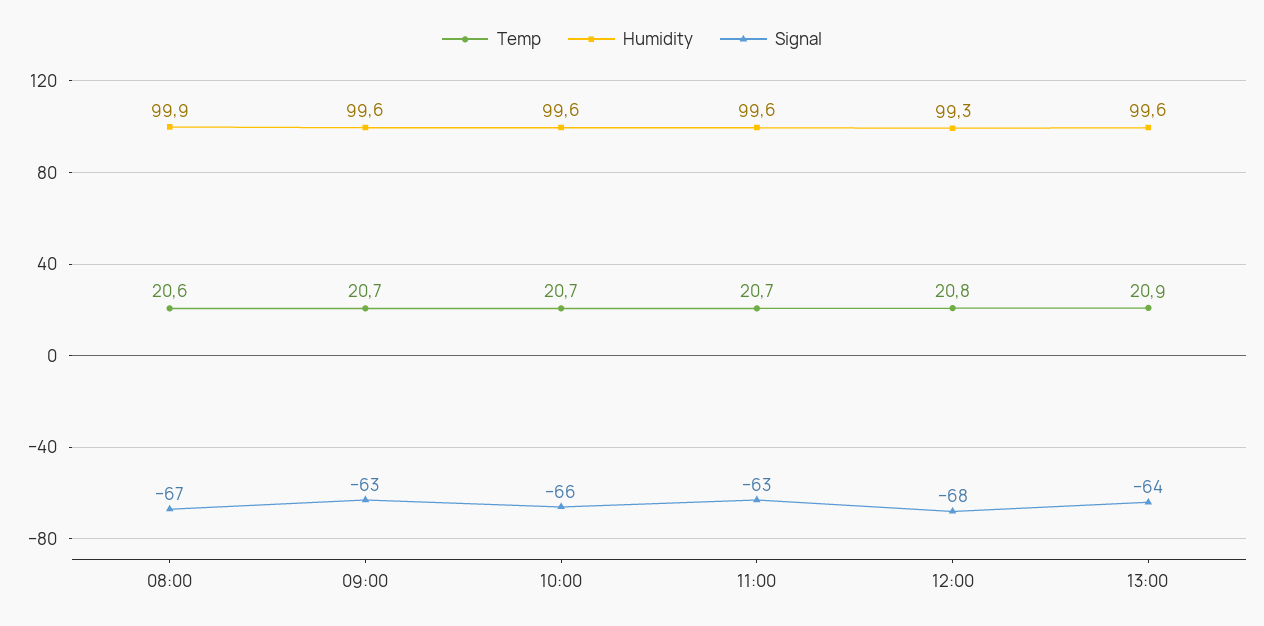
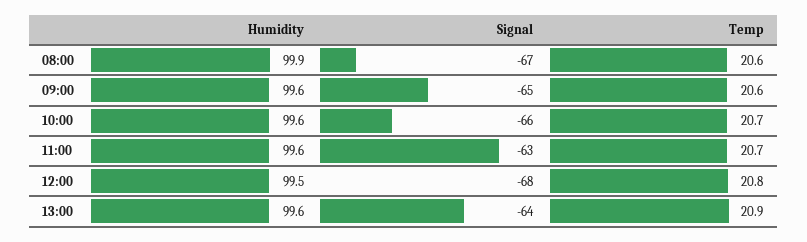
  {
    "Temp": {
      "08:00": 20.6,
-     "09:00": 20.7,
+     "09:00": 20.6,
      "10:00": 20.7,
      "11:00": 20.7,
      "12:00": 20.8,
      "13:00": 20.9
    },
    "Humidity": {
      "08:00": 99.9,
      "09:00": 99.6,
      "10:00": 99.6,
      "11:00": 99.6,
-     "12:00": 99.3,
+     "12:00": 99.5,
      "13:00": 99.6
    },
    "Signal": {
      "08:00": -67,
-     "09:00": -63,
+     "09:00": -65,
      "10:00": -66,
      "11:00": -63,
      "12:00": -68,
      "13:00": -64
    }
  }

